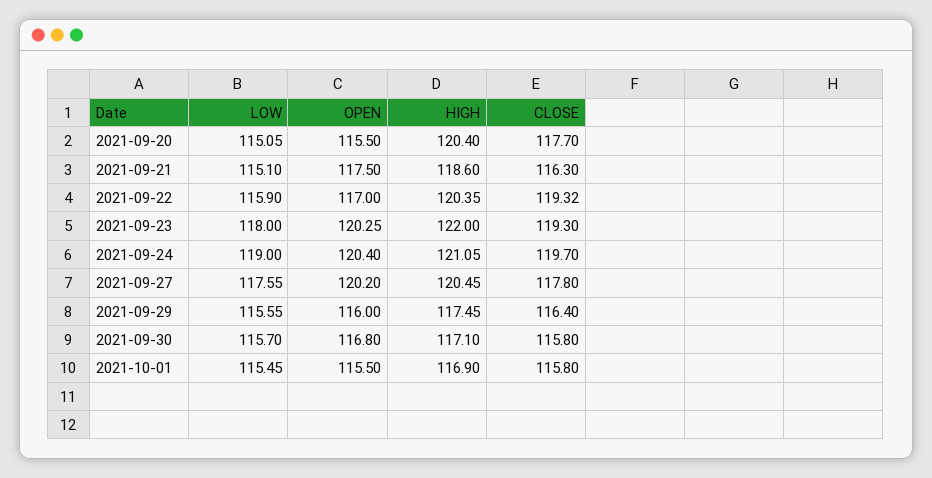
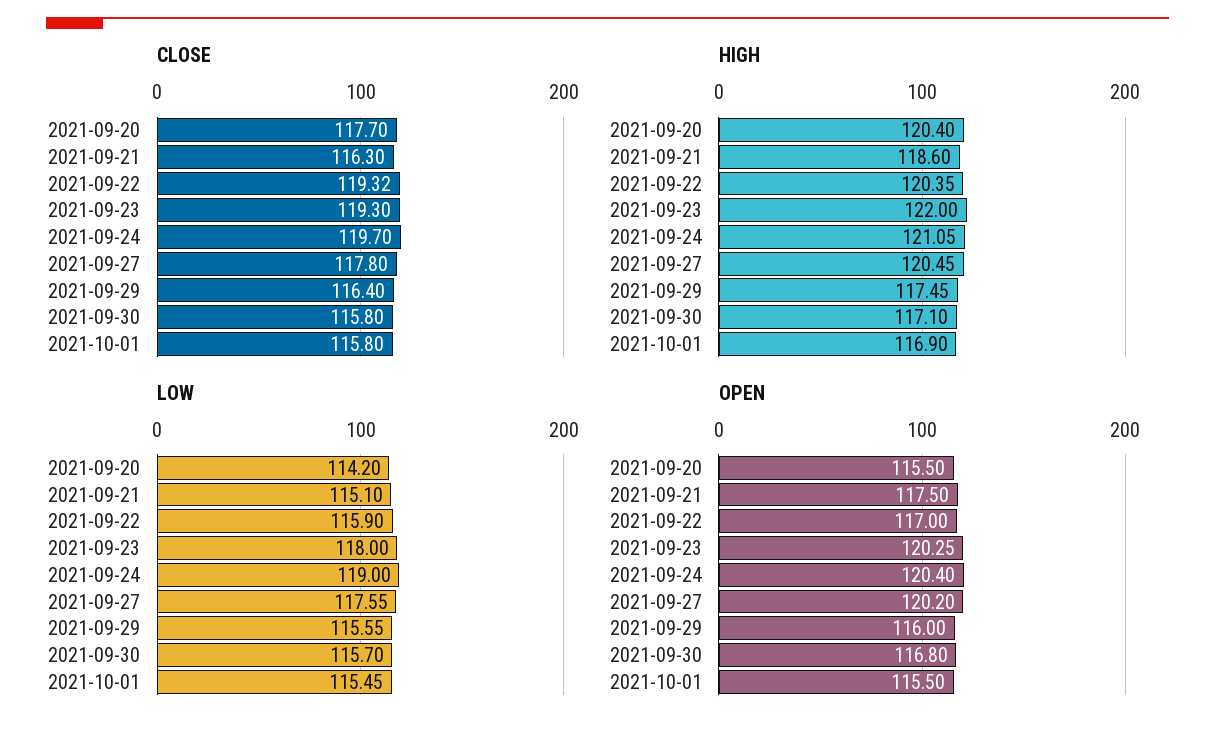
  {
    "LOW": {
-     "2021-09-20": 115.05,
+     "2021-09-20": 114.2,
      "2021-09-21": 115.1,
      "2021-09-22": 115.9,
      "2021-09-23": 118,
      "2021-09-24": 119,
      "2021-09-27": 117.55,
      "2021-09-29": 115.55,
      "2021-09-30": 115.7,
      "2021-10-01": 115.45
    },
    "OPEN": {
      "2021-09-20": 115.5,
      "2021-09-21": 117.5,
      "2021-09-22": 117,
      "2021-09-23": 120.25,
      "2021-09-24": 120.4,
      "2021-09-27": 120.2,
      "2021-09-29": 116,
      "2021-09-30": 116.8,
      "2021-10-01": 115.5
    },
    "HIGH": {
      "2021-09-20": 120.4,
      "2021-09-21": 118.6,
      "2021-09-22": 120.35,
      "2021-09-23": 122,
      "2021-09-24": 121.05,
      "2021-09-27": 120.45,
      "2021-09-29": 117.45,
      "2021-09-30": 117.1,
      "2021-10-01": 116.9
    },
    "CLOSE": {
      "2021-09-20": 117.7,
      "2021-09-21": 116.3,
      "2021-09-22": 119.32,
      "2021-09-23": 119.3,
      "2021-09-24": 119.7,
      "2021-09-27": 117.8,
      "2021-09-29": 116.4,
      "2021-09-30": 115.8,
      "2021-10-01": 115.8
    }
  }

